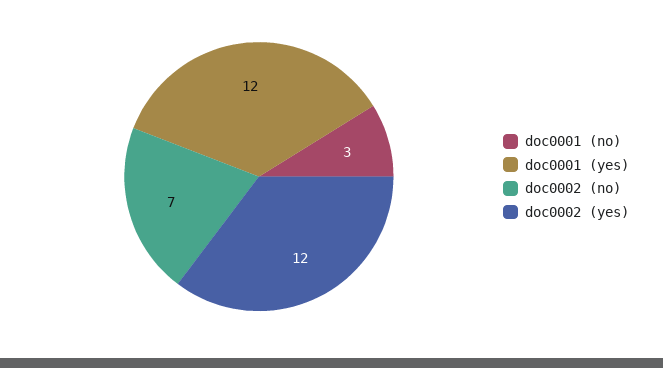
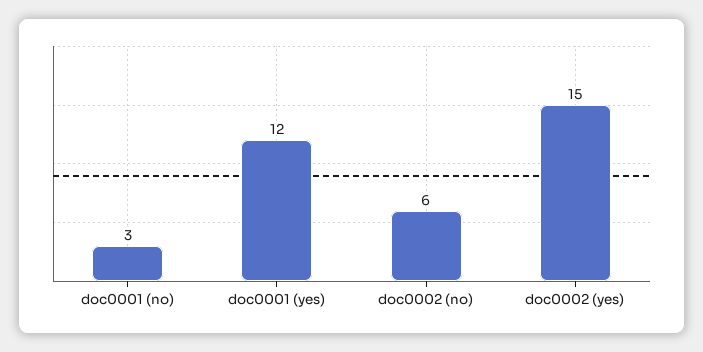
  {
    "doc0001 (no)": 3,
    "doc0001 (yes)": 12,
-   "doc0002 (no)": 7,
+   "doc0002 (no)": 6,
-   "doc0002 (yes)": 12
+   "doc0002 (yes)": 15
  }

